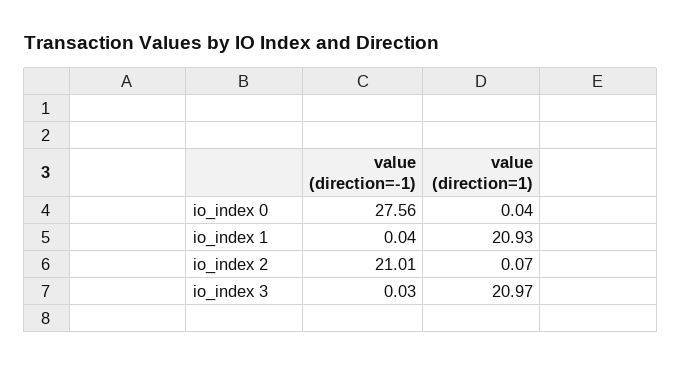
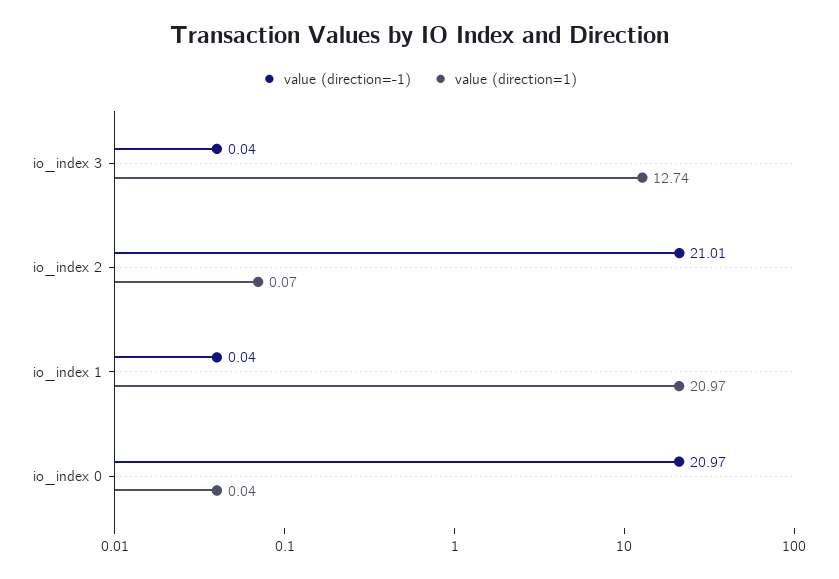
  {
    "value (direction=-1)": {
-     "io_index 0": 27.56,
+     "io_index 0": 20.97,
      "io_index 1": 0.04,
      "io_index 2": 21.01,
-     "io_index 3": 0.03
+     "io_index 3": 0.04
    },
    "value (direction=1)": {
      "io_index 0": 0.04,
-     "io_index 1": 20.93,
+     "io_index 1": 20.97,
      "io_index 2": 0.07,
-     "io_index 3": 20.97
+     "io_index 3": 12.74
    }
  }

